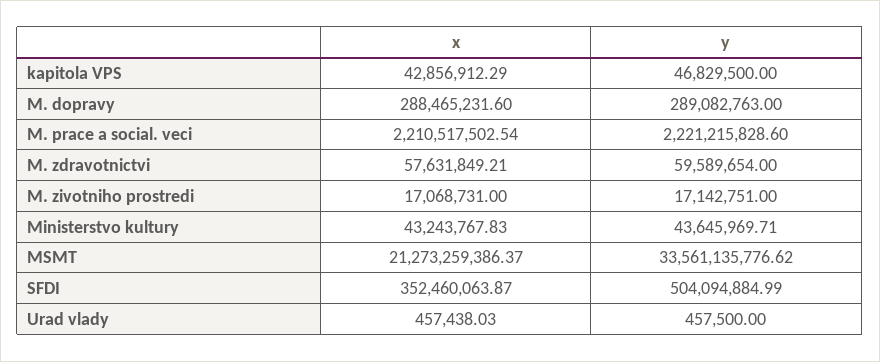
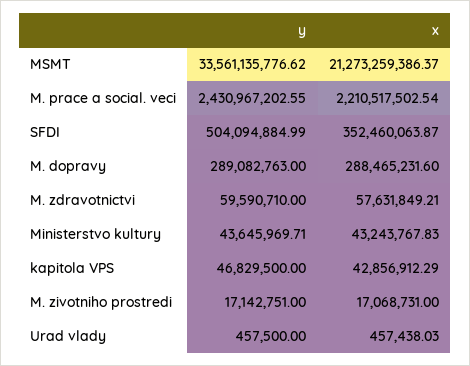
  {
    "x": {
      "kapitola VPS": 42856912.29,
      "M. dopravy": 288465231.6,
      "M. prace a social. veci": 2210517502.54,
      "M. zdravotnictvi": 57631849.21,
      "M. zivotniho prostredi": 17068731,
      "Ministerstvo kultury": 43243767.83,
      "MSMT": 21273259386.37,
      "SFDI": 352460063.87,
      "Urad vlady": 457438.03
    },
    "y": {
      "kapitola VPS": 46829500,
      "M. dopravy": 289082763,
-     "M. prace a social. veci": 2221215828.6,
+     "M. prace a social. veci": 2430967202.55,
-     "M. zdravotnictvi": 59589654,
+     "M. zdravotnictvi": 59590710,
      "M. zivotniho prostredi": 17142751,
      "Ministerstvo kultury": 43645969.71,
      "MSMT": 33561135776.62,
      "SFDI": 504094884.99,
      "Urad vlady": 457500
    }
  }

